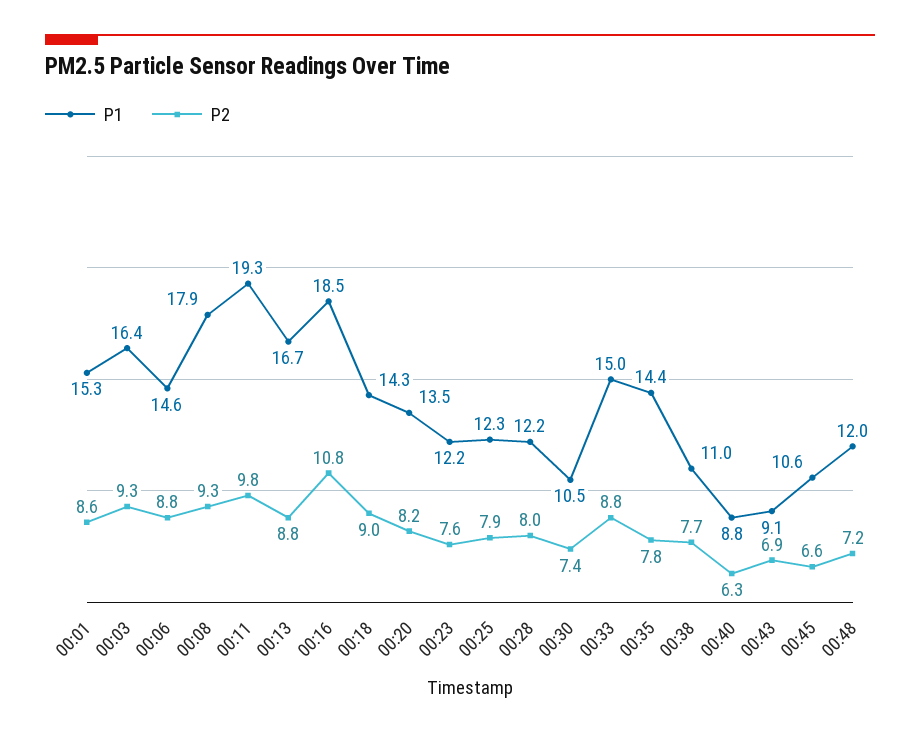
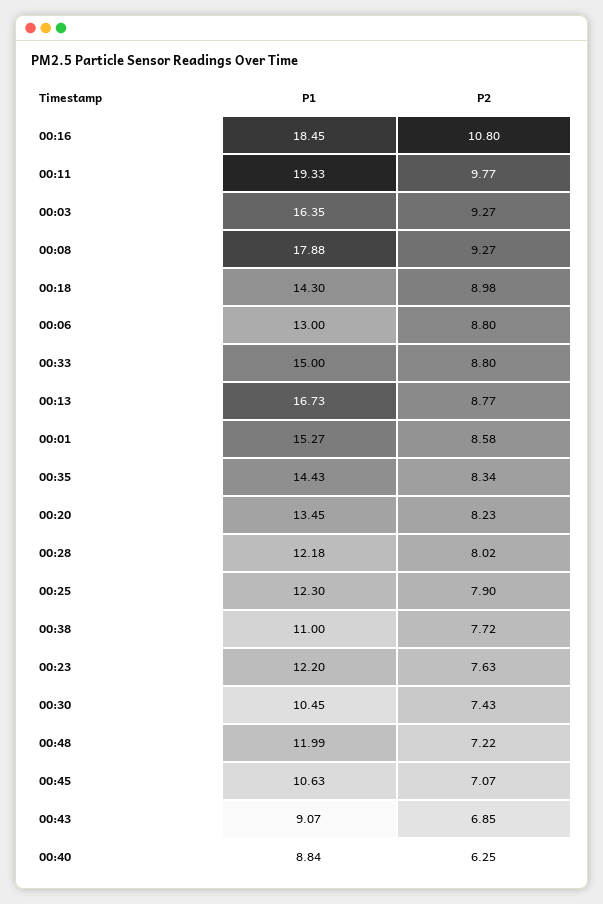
  {
    "P1": {
      "00:01": 15.27,
      "00:03": 16.35,
-     "00:06": 14.6,
+     "00:06": 13,
      "00:08": 17.88,
      "00:11": 19.33,
      "00:13": 16.73,
      "00:16": 18.45,
      "00:18": 14.3,
      "00:20": 13.45,
      "00:23": 12.2,
      "00:25": 12.3,
      "00:28": 12.18,
      "00:30": 10.45,
      "00:33": 15,
      "00:35": 14.43,
      "00:38": 11,
      "00:40": 8.84,
      "00:43": 9.07,
      "00:45": 10.63,
      "00:48": 11.99
    },
    "P2": {
      "00:01": 8.58,
      "00:03": 9.27,
      "00:06": 8.8,
      "00:08": 9.27,
      "00:11": 9.77,
      "00:13": 8.77,
      "00:16": 10.8,
      "00:18": 8.98,
      "00:20": 8.23,
      "00:23": 7.63,
      "00:25": 7.9,
      "00:28": 8.02,
      "00:30": 7.43,
      "00:33": 8.8,
-     "00:35": 7.8,
+     "00:35": 8.34,
      "00:38": 7.72,
      "00:40": 6.25,
      "00:43": 6.85,
-     "00:45": 6.6,
+     "00:45": 7.07,
      "00:48": 7.22
    }
  }

